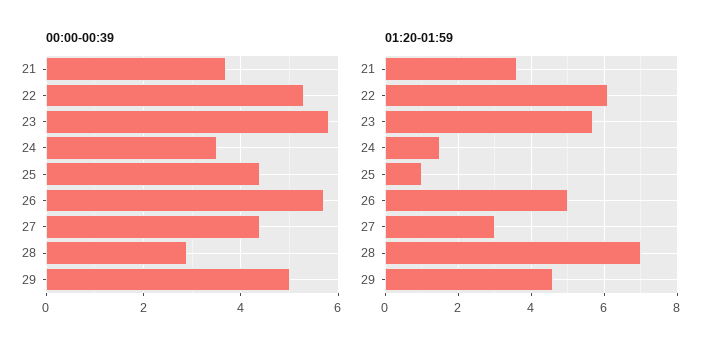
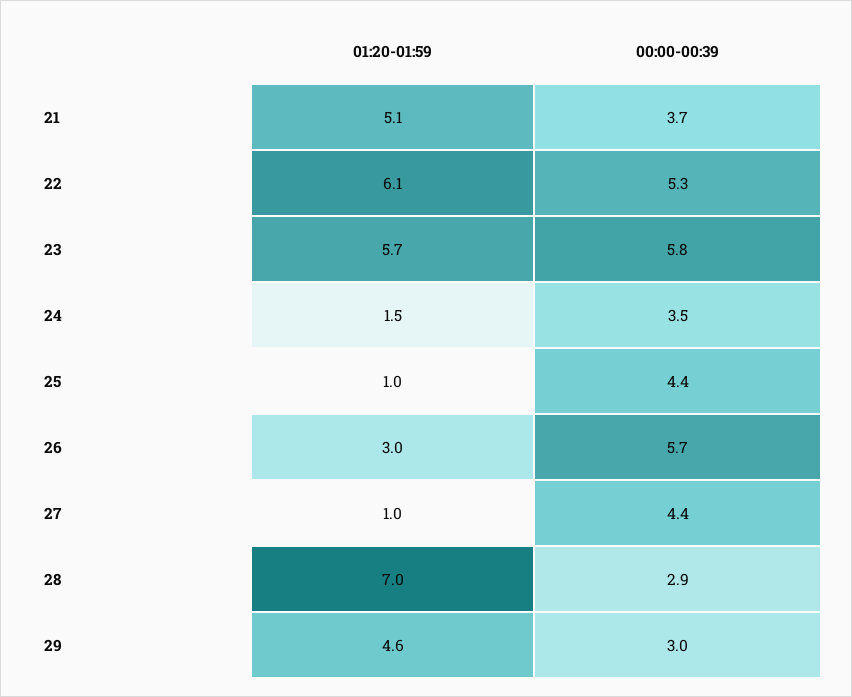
  {
    "00:00-00:39": {
      "21": 3.7,
      "22": 5.3,
      "23": 5.8,
      "24": 3.5,
      "25": 4.4,
      "26": 5.7,
      "27": 4.4,
      "28": 2.9,
-     "29": 5
+     "29": 3
    },
    "01:20-01:59": {
-     "21": 3.5,
+     "21": 5.1,
      "22": 6.1,
      "23": 5.7,
      "24": 1.5,
      "25": 1,
-     "26": 5,
+     "26": 3,
-     "27": 3,
+     "27": 1,
      "28": 7,
      "29": 4.6
    }
  }

